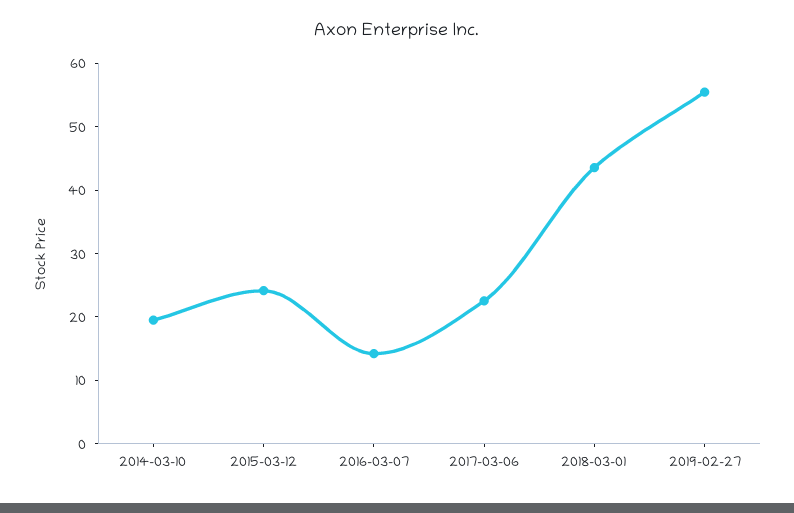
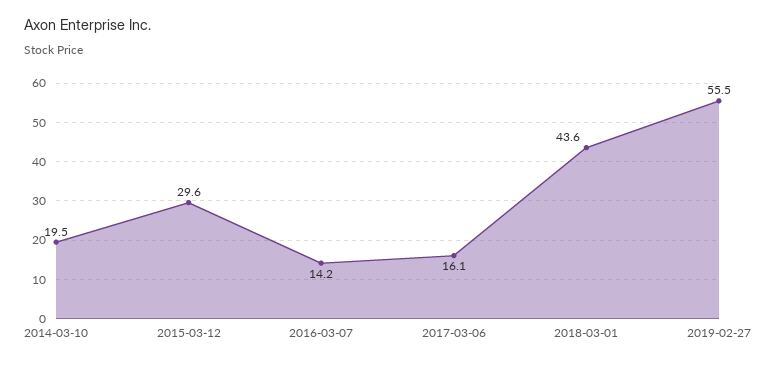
  {
    "2014-03-10": 19.5,
-   "2015-03-12": 24,
+   "2015-03-12": 29.6,
    "2016-03-07": 14.2,
-   "2017-03-06": 22,
+   "2017-03-06": 16.1,
    "2018-03-01": 43.6,
    "2019-02-27": 55.5
  }

